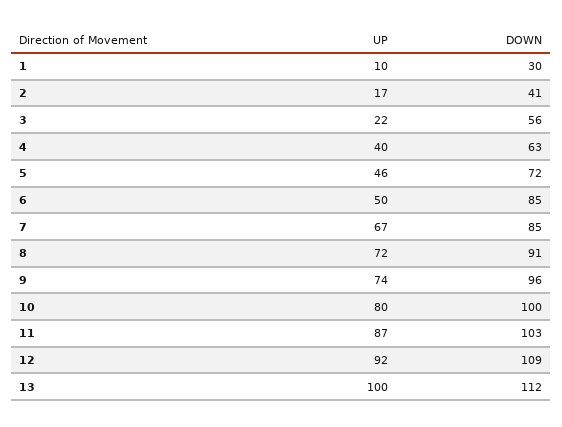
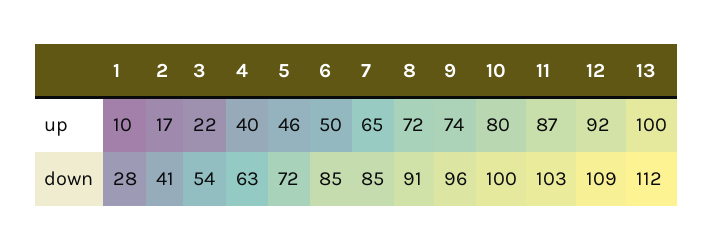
  {
    "UP": {
      "1": 10,
      "2": 17,
      "3": 22,
      "4": 40,
      "5": 46,
      "6": 50,
-     "7": 67,
+     "7": 65,
      "8": 72,
      "9": 74,
      "10": 80,
      "11": 87,
      "12": 92,
      "13": 100
    },
    "DOWN": {
-     "1": 30,
+     "1": 28,
      "2": 41,
-     "3": 56,
+     "3": 54,
      "4": 63,
      "5": 72,
      "6": 85,
      "7": 85,
      "8": 91,
      "9": 96,
      "10": 100,
      "11": 103,
      "12": 109,
      "13": 112
    }
  }

